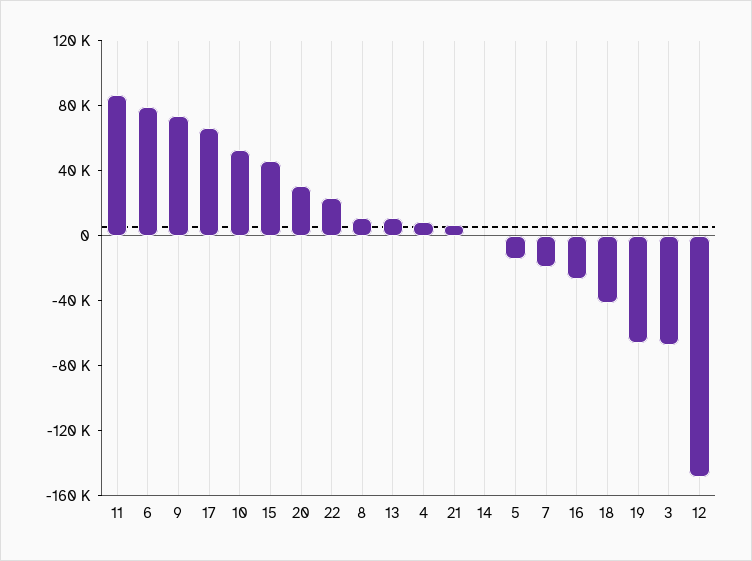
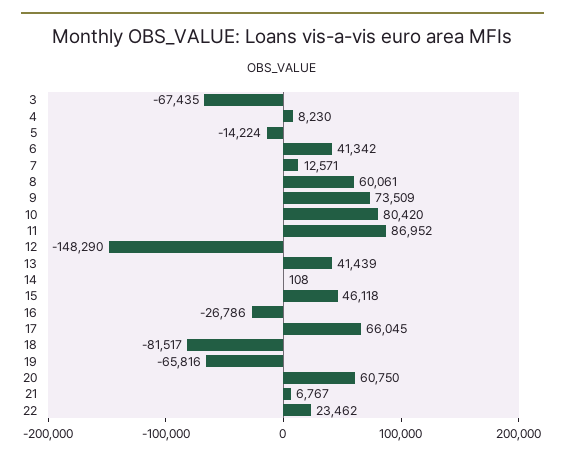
  {
    "11": 86952,
-   "6": 80000,
+   "6": 41342,
    "9": 73509,
    "17": 66045,
-   "10": 50000,
+   "10": 80420,
    "15": 46118,
-   "20": 30000,
+   "20": 60750,
    "22": 23462,
-   "8": 10000,
+   "8": 60061,
-   "13": 10000,
+   "13": 41439,
    "4": 8230,
    "21": 6767,
    "14": 108,
    "5": -14224,
-   "7": -20000,
+   "7": 12571,
    "16": -26786,
-   "18": -40000,
+   "18": -81517,
    "19": -65816,
    "3": -67435,
    "12": -148290
  }

